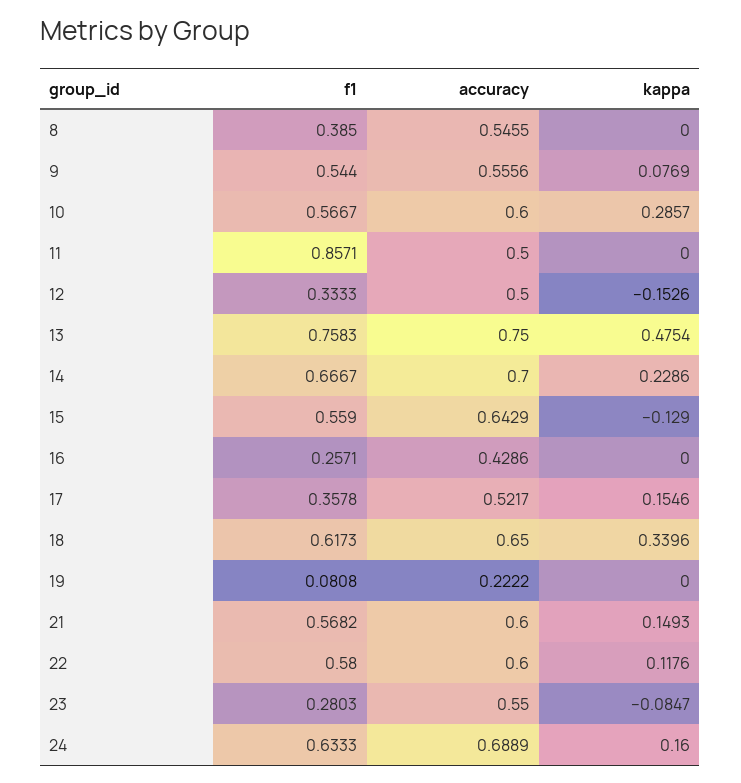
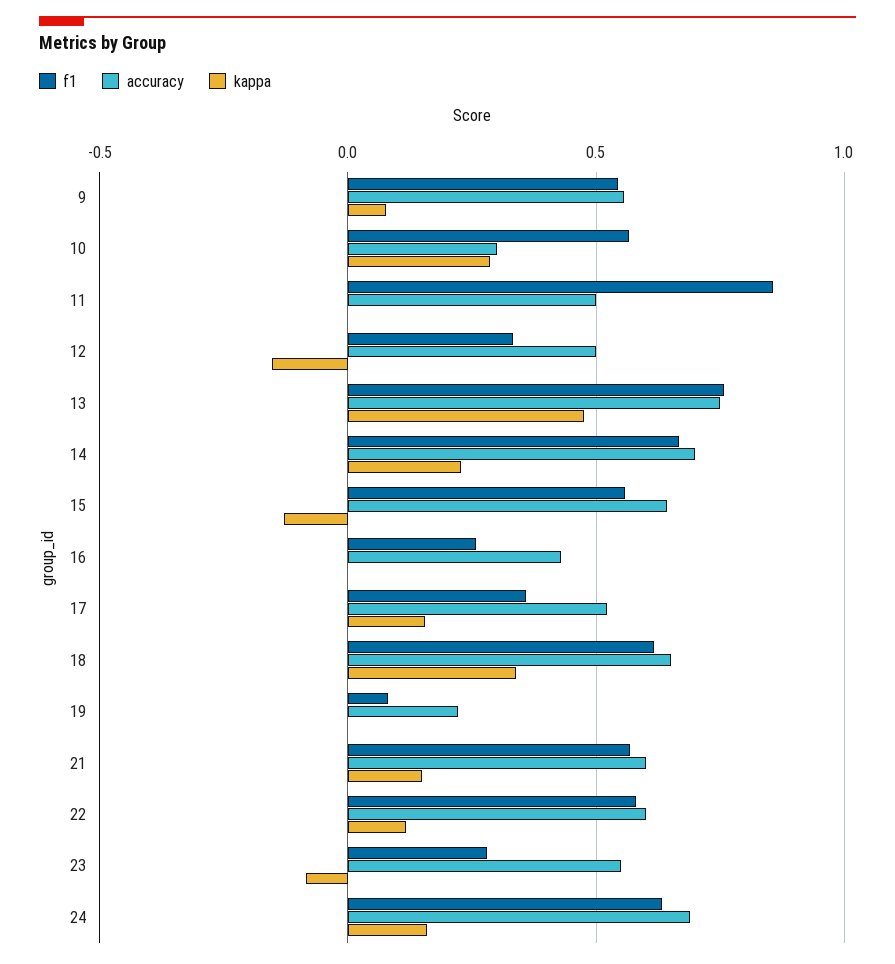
  {
    "f1": {
-     "8": 0.385,
      "9": 0.544,
      "10": 0.5667,
      "11": 0.8571,
      "12": 0.3333,
      "13": 0.7583,
      "14": 0.6667,
      "15": 0.559,
      "16": 0.2571,
      "17": 0.3578,
      "18": 0.6173,
      "19": 0.0808,
      "21": 0.5682,
      "22": 0.58,
      "23": 0.2803,
      "24": 0.6333
    },
    "accuracy": {
-     "8": 0.5455,
      "9": 0.5556,
-     "10": 0.6,
+     "10": 0.3,
      "11": 0.5,
      "12": 0.5,
      "13": 0.75,
      "14": 0.7,
      "15": 0.6429,
      "16": 0.4286,
      "17": 0.5217,
      "18": 0.65,
      "19": 0.2222,
      "21": 0.6,
      "22": 0.6,
      "23": 0.55,
      "24": 0.6889
    },
    "kappa": {
-     "8": 0,
      "9": 0.0769,
      "10": 0.2857,
      "11": 0,
      "12": -0.1526,
      "13": 0.4754,
      "14": 0.2286,
      "15": -0.129,
      "16": 0,
      "17": 0.1546,
      "18": 0.3396,
      "19": 0,
      "21": 0.1493,
      "22": 0.1176,
      "23": -0.0847,
      "24": 0.16
    }
  }

